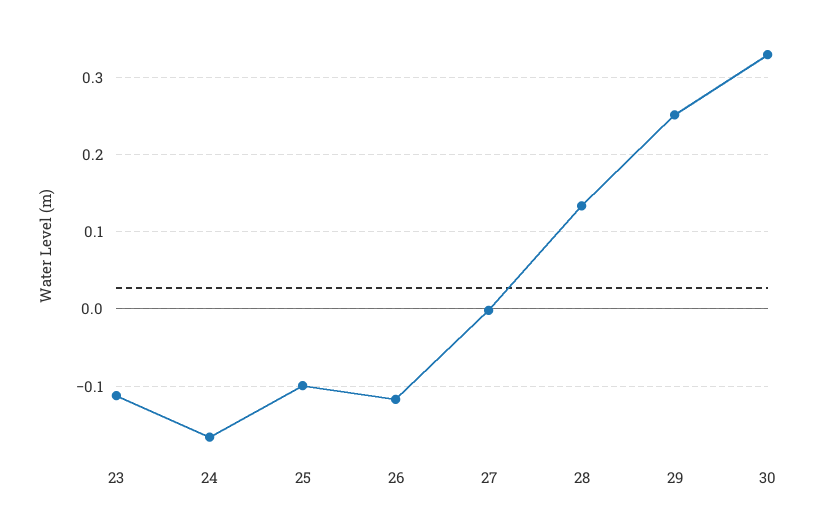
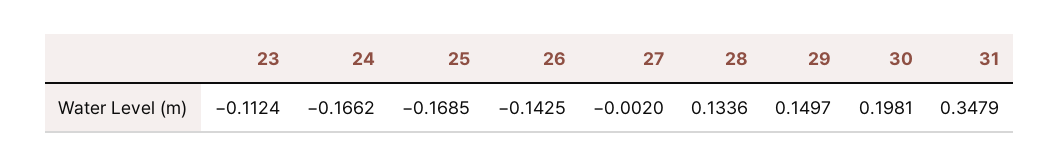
  {
    "23": -0.1124,
    "24": -0.1662,
-   "25": -0.1,
+   "25": -0.1685,
-   "26": -0.12,
+   "26": -0.1425,
    "27": -0.002,
    "28": 0.1336,
-   "29": 0.25,
+   "29": 0.1497,
-   "30": 0.33
+   "30": 0.1981,
+   "31": 0.3479
  }

